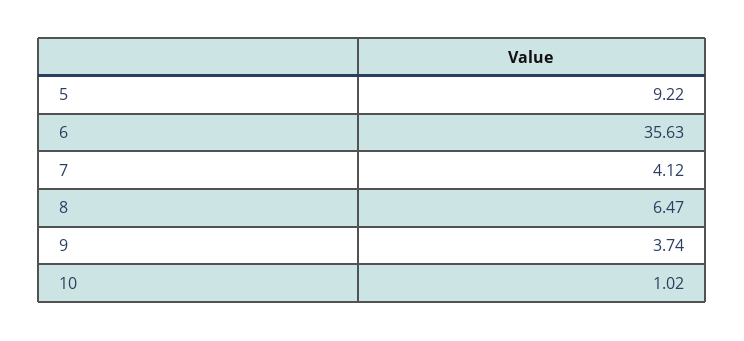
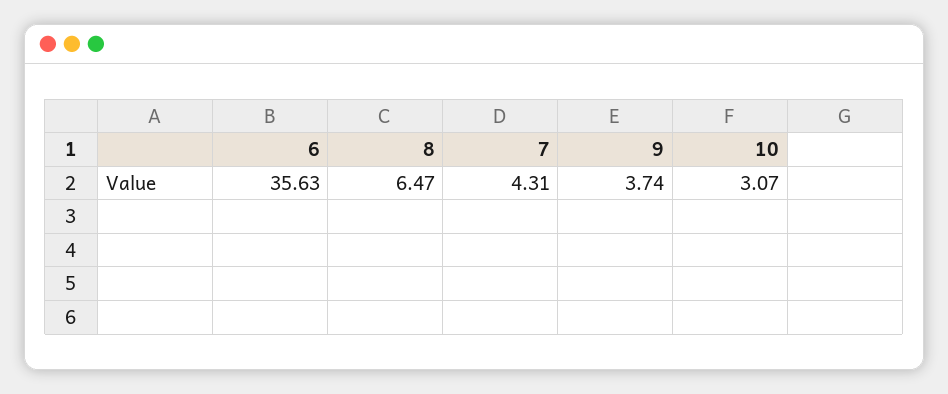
  {
-   "5": 9.22,
    "6": 35.63,
-   "7": 4.12,
+   "7": 4.31,
    "8": 6.47,
    "9": 3.74,
-   "10": 1.02
+   "10": 3.07
  }

